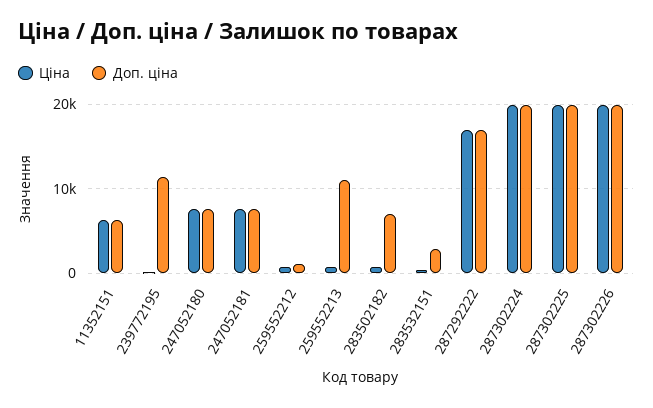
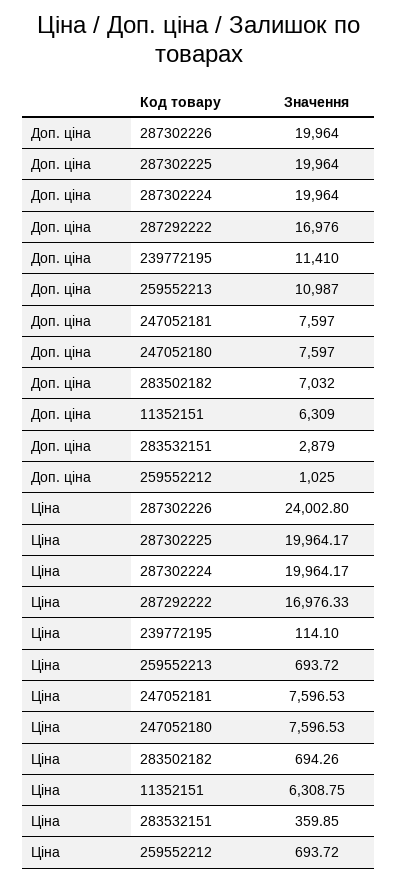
  {
    "Ціна": {
      "11352151": 6308.75,
      "239772195": 114.1,
      "247052180": 7596.53,
      "247052181": 7596.53,
      "259552212": 693.72,
      "259552213": 693.72,
      "283502182": 694.26,
      "283532151": 359.85,
      "287292222": 16976.33,
      "287302224": 19964.17,
      "287302225": 19964.17,
-     "287302226": 20000
+     "287302226": 24002.8
    },
    "Доп. ціна": {
      "11352151": 6309,
      "239772195": 11410,
      "247052180": 7597,
      "247052181": 7597,
      "259552212": 1025,
      "259552213": 10987,
      "283502182": 7032,
      "283532151": 2879,
      "287292222": 16976,
      "287302224": 19964,
      "287302225": 19964,
      "287302226": 19964
    }
  }

